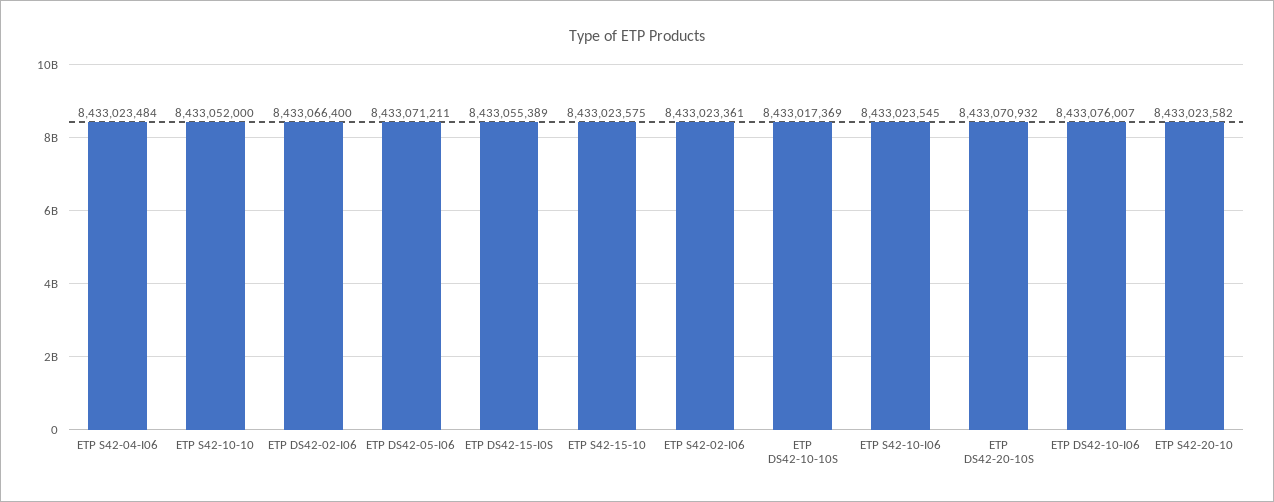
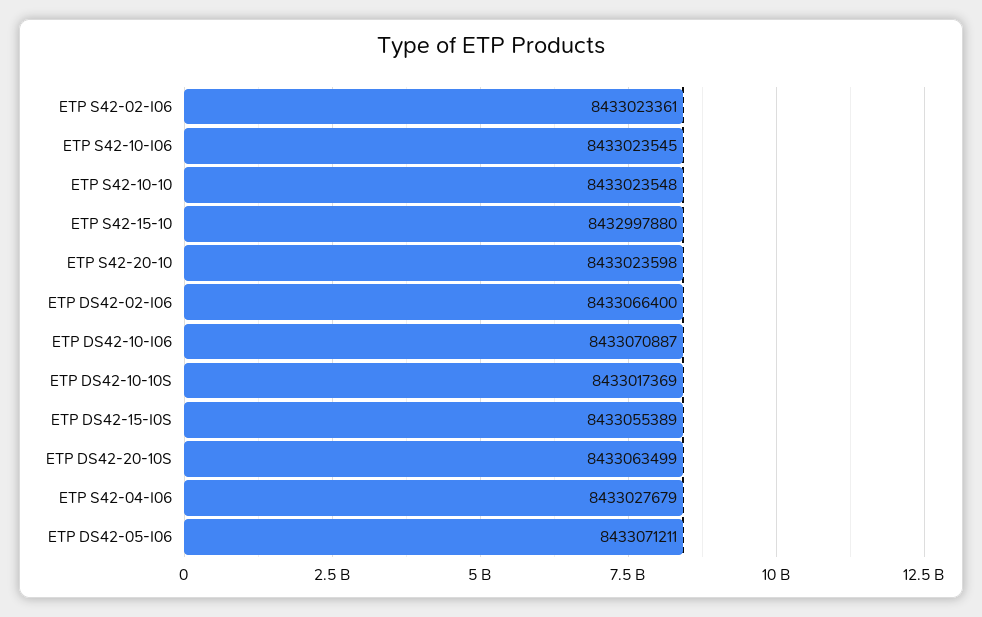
  {
-   "ETP S42-04-I06": 8433023484,
+   "ETP S42-04-I06": 8433027679,
-   "ETP S42-10-10": 8433052000,
+   "ETP S42-10-10": 8433023548,
    "ETP DS42-02-I06": 8433066400,
    "ETP DS42-05-I06": 8433071211,
    "ETP DS42-15-I0S": 8433055389,
-   "ETP S42-15-10": 8433023575,
+   "ETP S42-15-10": 8432997880,
    "ETP S42-02-I06": 8433023361,
    "ETP DS42-10-10S": 8433017369,
    "ETP S42-10-I06": 8433023545,
-   "ETP DS42-20-10S": 8433070932,
+   "ETP DS42-20-10S": 8433063499,
-   "ETP DS42-10-I06": 8433076007,
+   "ETP DS42-10-I06": 8433070887,
-   "ETP S42-20-10": 8433023582
+   "ETP S42-20-10": 8433023598
  }

